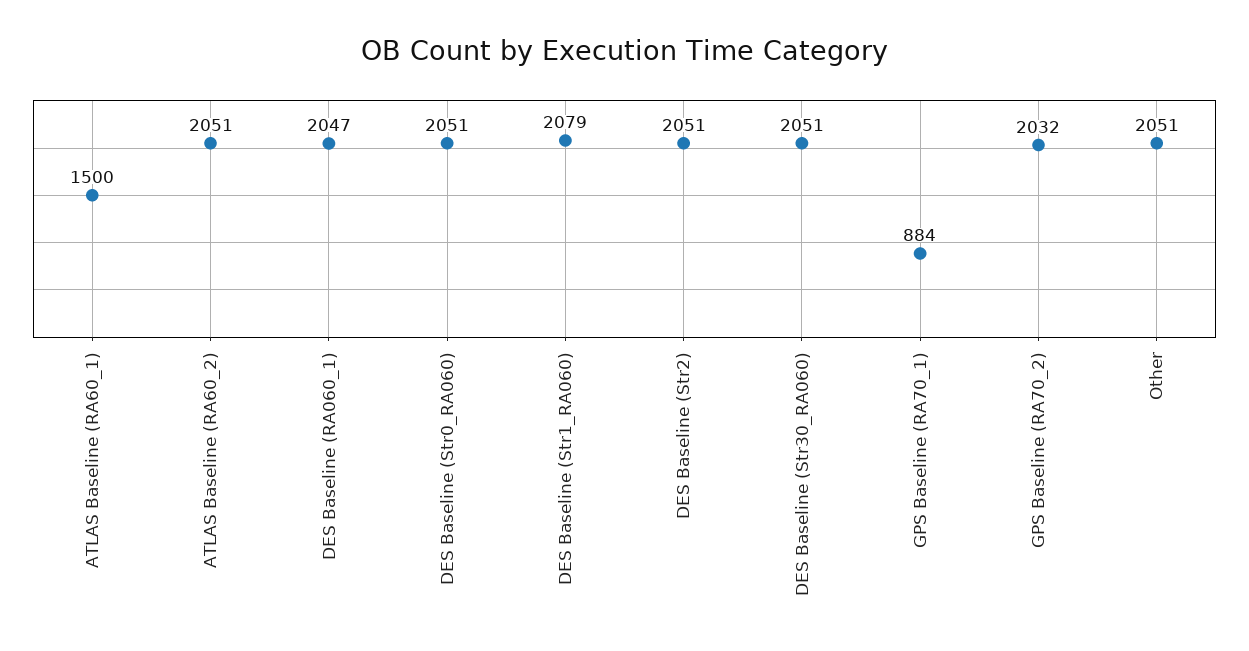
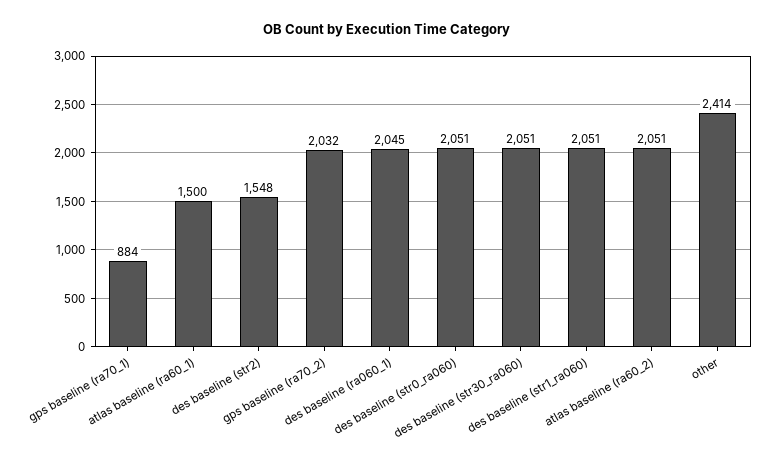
  {
    "ATLAS Baseline (RA60_1)": 1500,
    "ATLAS Baseline (RA60_2)": 2051,
-   "DES Baseline (RA060_1)": 2047,
+   "DES Baseline (RA060_1)": 2045,
    "DES Baseline (Str0_RA060)": 2051,
-   "DES Baseline (Str1_RA060)": 2079,
+   "DES Baseline (Str1_RA060)": 2051,
-   "DES Baseline (Str2)": 2051,
+   "DES Baseline (Str2)": 1548,
    "DES Baseline (Str30_RA060)": 2051,
    "GPS Baseline (RA70_1)": 884,
    "GPS Baseline (RA70_2)": 2032,
-   "Other": 2051
+   "Other": 2414
  }

